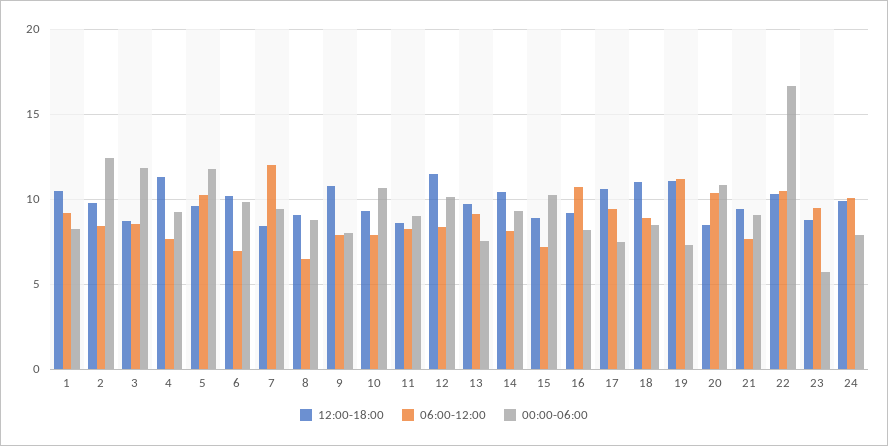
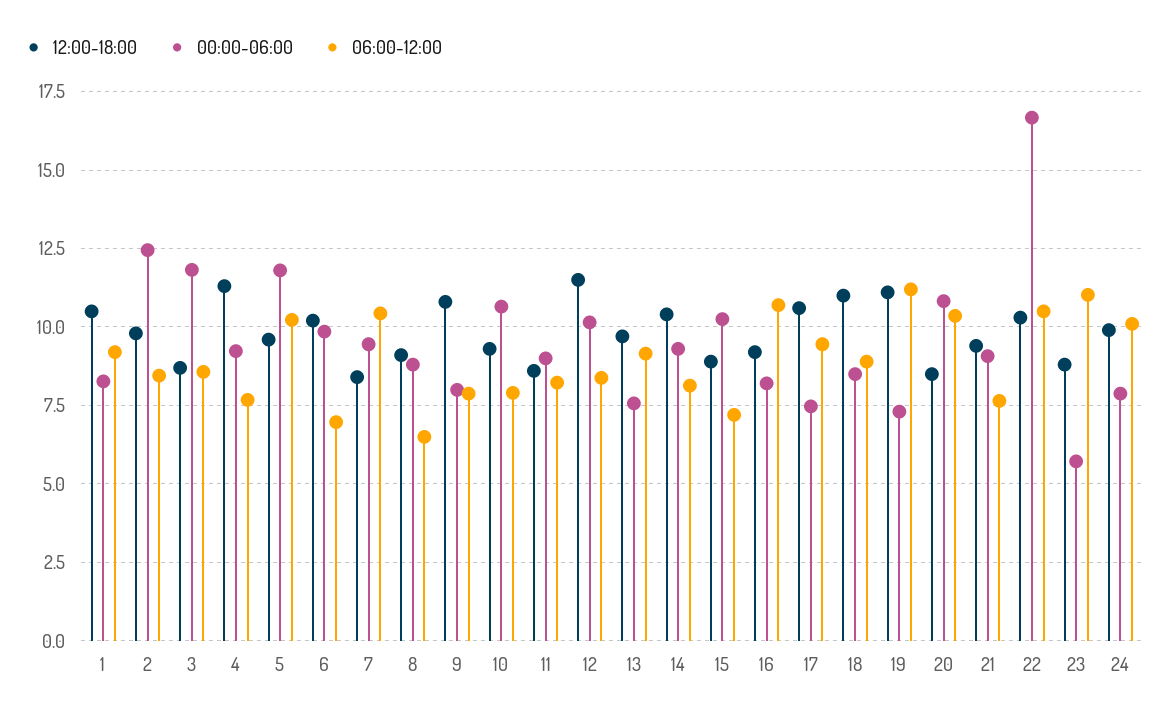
  {
    "12:00-18:00": {
      "1": 10.5,
      "2": 9.75,
      "3": 8.75,
      "4": 11.25,
      "5": 9.5,
      "6": 10.25,
      "7": 8.5,
      "8": 9,
      "9": 10.75,
      "10": 9.25,
      "11": 8.5,
      "12": 11.5,
      "13": 9.75,
      "14": 10.5,
      "15": 9,
      "16": 9.25,
      "17": 10.5,
      "18": 11,
      "19": 11,
      "20": 8.5,
      "21": 9.5,
      "22": 10.25,
      "23": 8.75,
      "24": 10
    },
    "06:00-12:00": {
      "1": 9.25,
      "2": 8.5,
      "3": 8.5,
      "4": 7.75,
      "5": 10.25,
      "6": 7,
-     "7": 12,
+     "7": 10.5,
      "8": 6.5,
      "9": 8,
      "10": 8,
      "11": 8.25,
      "12": 8.5,
      "13": 9.25,
      "14": 8.25,
      "15": 7.25,
      "16": 10.75,
      "17": 9.5,
      "18": 9,
      "19": 11.25,
      "20": 10.25,
      "21": 7.75,
      "22": 10.5,
-     "23": 9.5,
+     "23": 11,
      "24": 10
    },
    "00:00-06:00": {
      "1": 8.25,
      "2": 12.5,
      "3": 11.75,
      "4": 9.25,
      "5": 11.75,
      "6": 9.75,
      "7": 9.5,
      "8": 8.75,
      "9": 8,
      "10": 10.75,
      "11": 9,
      "12": 10.25,
      "13": 7.5,
      "14": 9.25,
      "15": 10.25,
      "16": 8.25,
      "17": 7.5,
      "18": 8.5,
      "19": 7.25,
      "20": 10.75,
      "21": 9,
      "22": 16.75,
      "23": 5.75,
      "24": 8
    }
  }

